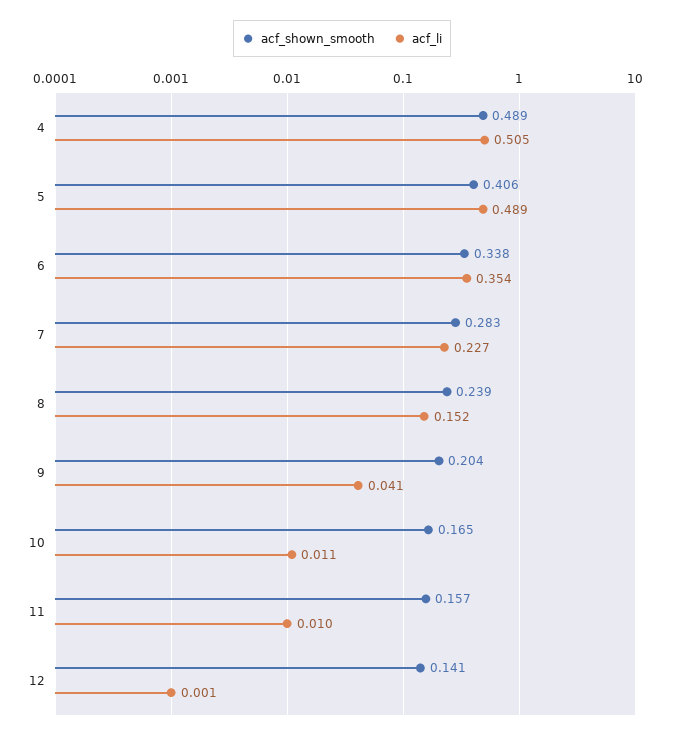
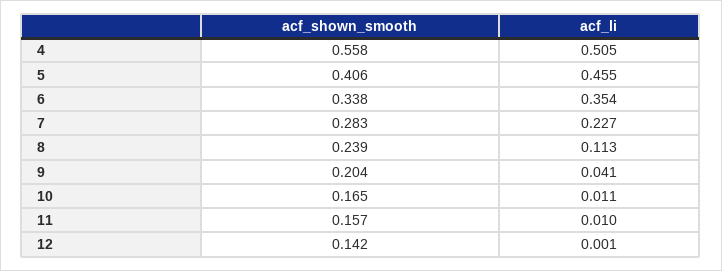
  {
    "acf_shown_smooth": {
-     "4": 0.489,
+     "4": 0.558,
      "5": 0.406,
      "6": 0.338,
      "7": 0.283,
      "8": 0.239,
      "9": 0.204,
      "10": 0.165,
      "11": 0.157,
-     "12": 0.141
+     "12": 0.142
    },
    "acf_li": {
      "4": 0.505,
-     "5": 0.489,
+     "5": 0.455,
      "6": 0.354,
      "7": 0.227,
-     "8": 0.152,
+     "8": 0.113,
      "9": 0.041,
      "10": 0.011,
      "11": 0.01,
      "12": 0.001
    }
  }

